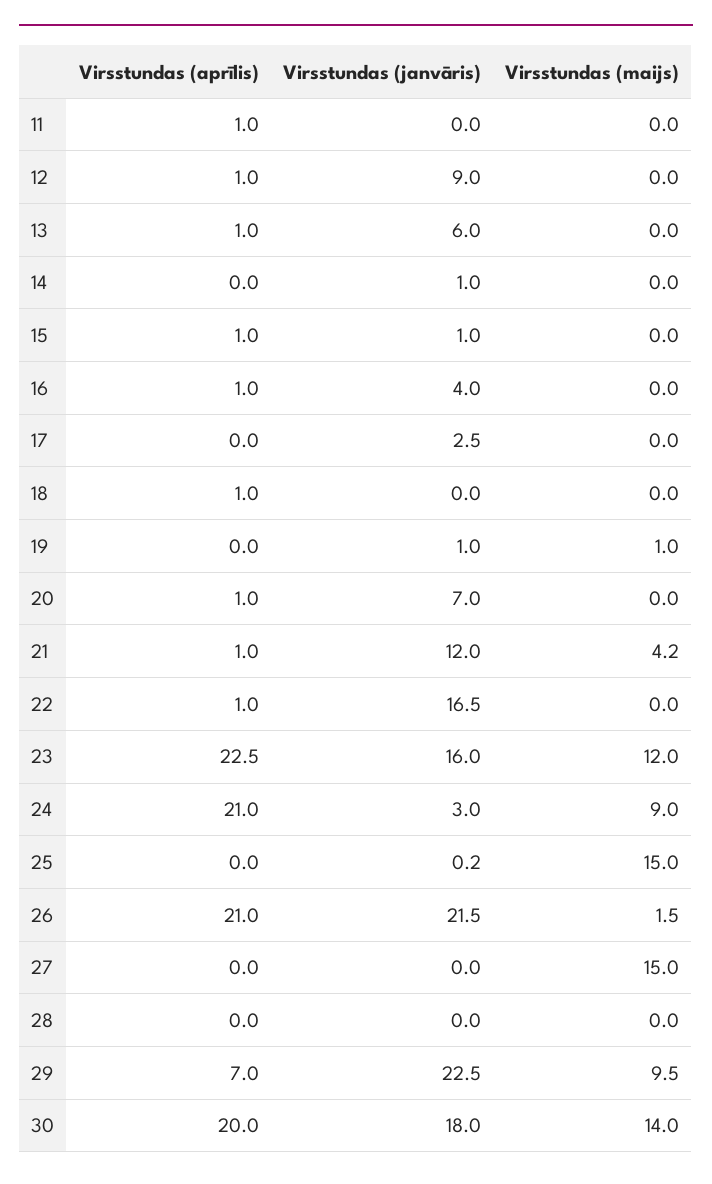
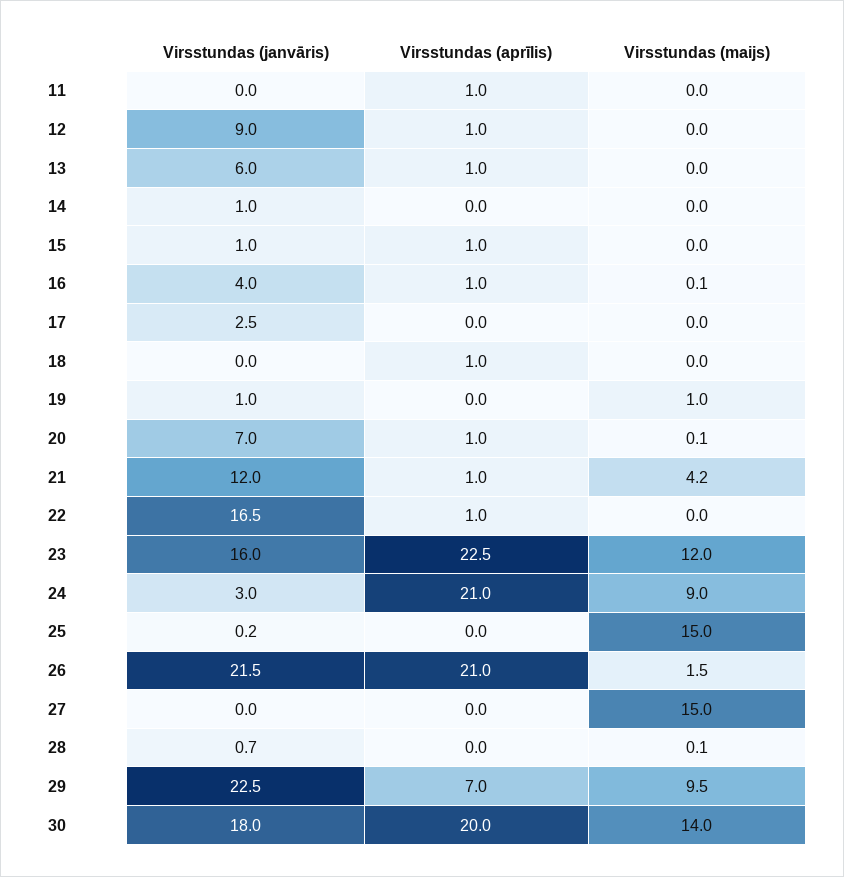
  {
    "Virsstundas (aprīlis)": {
      "11": 1,
      "12": 1,
      "13": 1,
      "14": 0,
      "15": 1,
      "16": 1,
      "17": 0,
      "18": 1,
      "19": 0,
      "20": 1,
      "21": 1,
      "22": 1,
      "23": 22.5,
      "24": 21,
      "25": 0,
      "26": 21,
      "27": 0,
      "28": 0,
      "29": 7,
      "30": 20
    },
    "Virsstundas (janvāris)": {
      "11": 0,
      "12": 9,
      "13": 6,
      "14": 1,
      "15": 1,
      "16": 4,
      "17": 2.5,
      "18": 0,
      "19": 1,
      "20": 7,
      "21": 12,
      "22": 16.5,
      "23": 16,
      "24": 3,
      "25": 0.2,
      "26": 21.5,
      "27": 0,
-     "28": 0,
+     "28": 0.7,
      "29": 22.5,
      "30": 18
    },
    "Virsstundas (maijs)": {
      "11": 0,
      "12": 0,
      "13": 0,
      "14": 0,
      "15": 0,
-     "16": 0,
+     "16": 0.1,
      "17": 0,
      "18": 0,
      "19": 1,
-     "20": 0,
+     "20": 0.1,
      "21": 4.2,
      "22": 0,
      "23": 12,
      "24": 9,
      "25": 15,
      "26": 1.5,
      "27": 15,
-     "28": 0,
+     "28": 0.1,
      "29": 9.5,
      "30": 14
    }
  }

